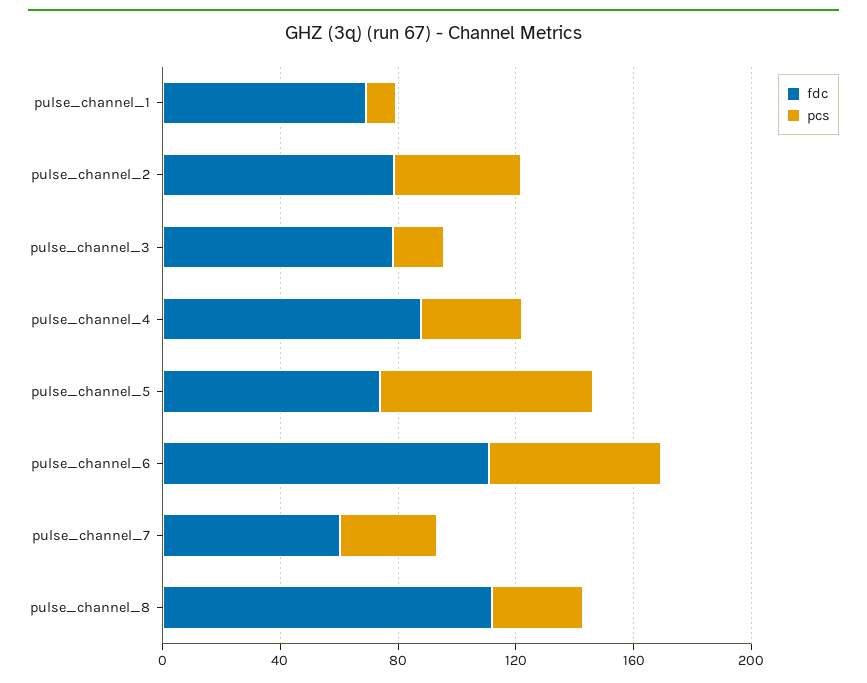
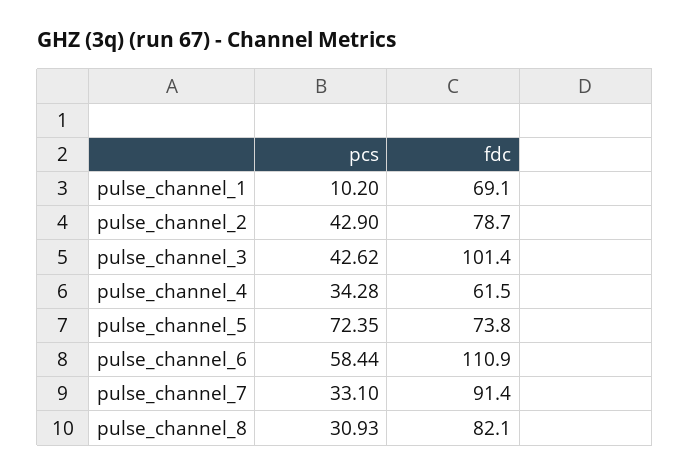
  {
    "fdc": {
      "pulse_channel_1": 69.1,
      "pulse_channel_2": 78.7,
-     "pulse_channel_3": 80,
+     "pulse_channel_3": 101.4,
-     "pulse_channel_4": 90,
+     "pulse_channel_4": 61.5,
      "pulse_channel_5": 73.8,
      "pulse_channel_6": 110.9,
-     "pulse_channel_7": 60,
+     "pulse_channel_7": 91.4,
-     "pulse_channel_8": 110
+     "pulse_channel_8": 82.1
    },
    "pcs": {
      "pulse_channel_1": 10.2,
      "pulse_channel_2": 42.9,
-     "pulse_channel_3": 20,
+     "pulse_channel_3": 42.62,
      "pulse_channel_4": 34.28,
      "pulse_channel_5": 72.35,
      "pulse_channel_6": 58.44,
      "pulse_channel_7": 33.1,
      "pulse_channel_8": 30.93
    }
  }

